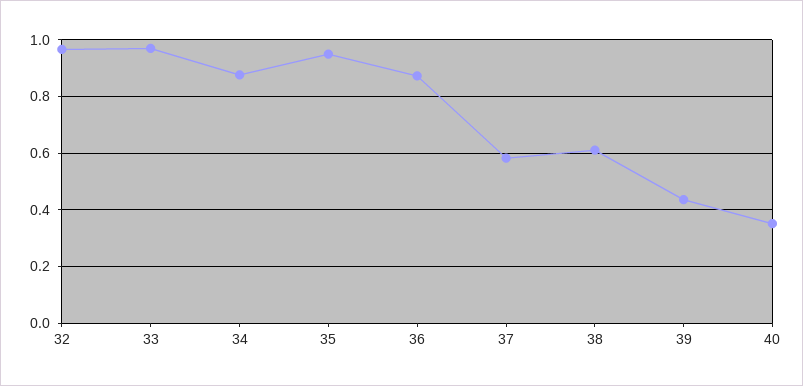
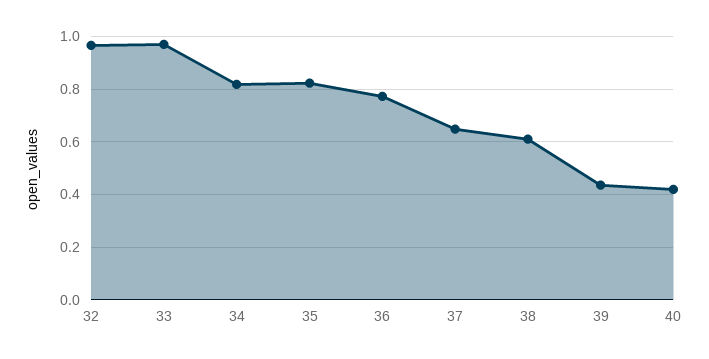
  {
    "32": 0.975,
    "33": 0.975,
-   "34": 0.875,
+   "34": 0.825,
-   "35": 0.95,
+   "35": 0.825,
-   "36": 0.875,
+   "36": 0.775,
-   "37": 0.575,
+   "37": 0.65,
    "38": 0.6,
    "39": 0.425,
-   "40": 0.35
+   "40": 0.425
  }

